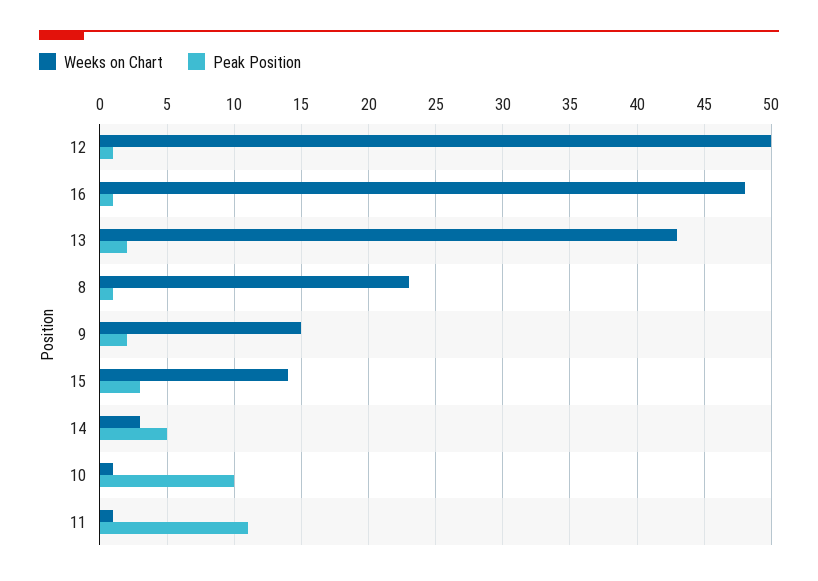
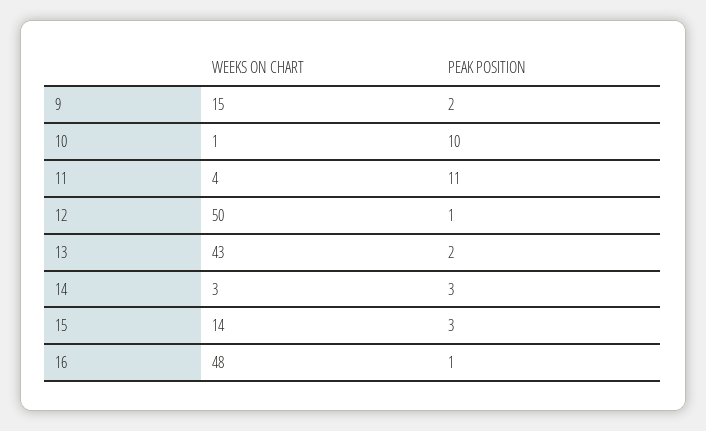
  {
    "Weeks on Chart": {
      "12": 50,
      "16": 48,
      "13": 43,
-     "8": 23,
      "9": 15,
      "15": 14,
      "14": 3,
      "10": 1,
-     "11": 1
+     "11": 4
    },
    "Peak Position": {
      "12": 1,
      "16": 1,
      "13": 2,
-     "8": 1,
      "9": 2,
      "15": 3,
-     "14": 5,
+     "14": 3,
      "10": 10,
      "11": 11
    }
  }

